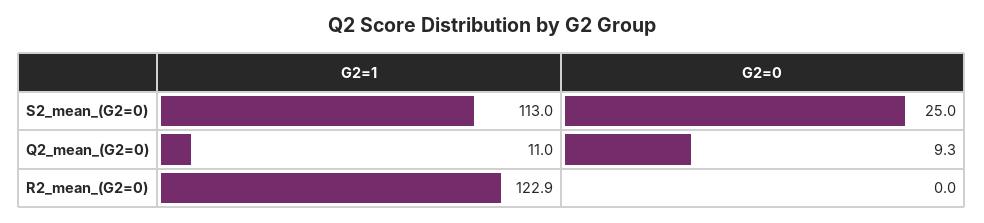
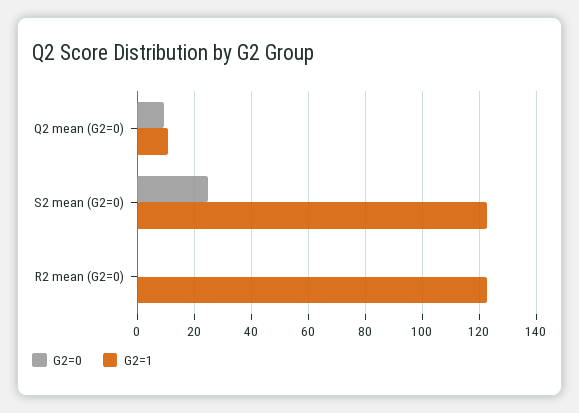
  {
    "G2=1": {
-     "S2_mean_(G2=0)": 113,
+     "S2_mean_(G2=0)": 122.5,
      "Q2_mean_(G2=0)": 11,
      "R2_mean_(G2=0)": 122.9
    },
    "G2=0": {
      "S2_mean_(G2=0)": 25,
      "Q2_mean_(G2=0)": 9.3,
      "R2_mean_(G2=0)": 0
    }
  }

